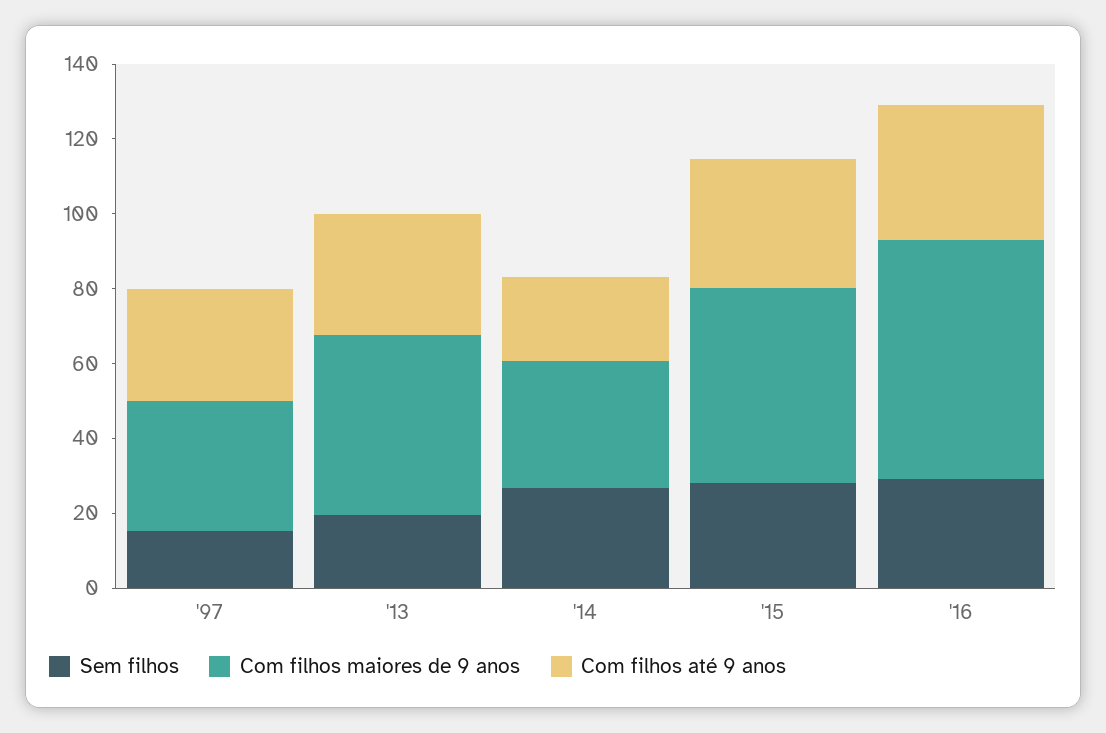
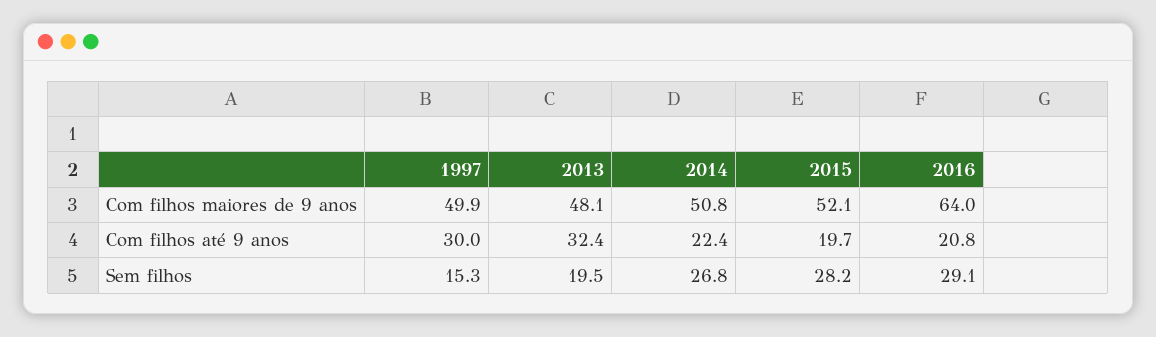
  {
    "Sem filhos": {
      "'97": 15.3,
      "'13": 19.5,
      "'14": 26.8,
      "'15": 28.2,
      "'16": 29.1
    },
    "Com filhos maiores de 9 anos": {
-     "'97": 35,
+     "'97": 49.9,
      "'13": 48.1,
-     "'14": 35,
+     "'14": 50.8,
      "'15": 52.1,
      "'16": 64
    },
    "Com filhos até 9 anos": {
      "'97": 30,
      "'13": 32.4,
      "'14": 22.4,
-     "'15": 35,
+     "'15": 19.7,
-     "'16": 35
+     "'16": 20.8
    }
  }

